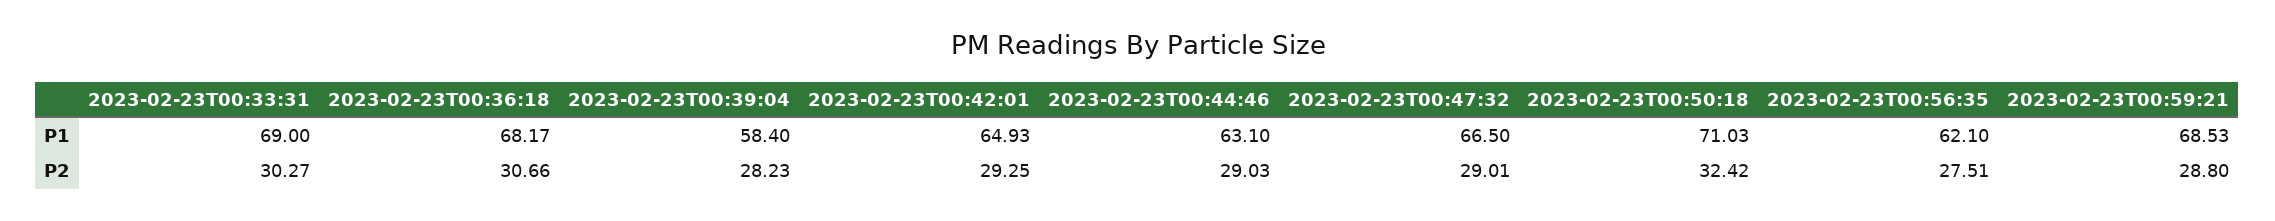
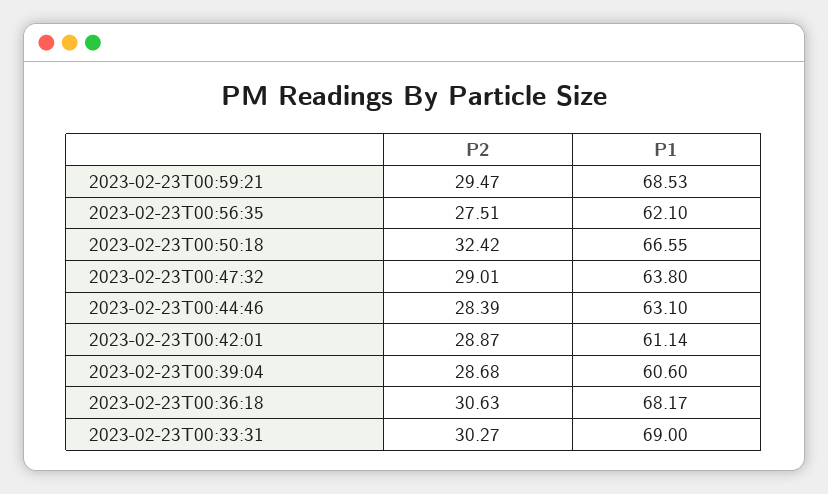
  {
    "2023-02-23T00:33:31": {
      "P1": 69,
      "P2": 30.27
    },
    "2023-02-23T00:36:18": {
      "P1": 68.17,
-     "P2": 30.66
+     "P2": 30.63
    },
    "2023-02-23T00:39:04": {
-     "P1": 58.4,
+     "P1": 60.6,
-     "P2": 28.23
+     "P2": 28.68
    },
    "2023-02-23T00:42:01": {
-     "P1": 64.93,
+     "P1": 61.14,
-     "P2": 29.25
+     "P2": 28.87
    },
    "2023-02-23T00:44:46": {
      "P1": 63.1,
-     "P2": 29.03
+     "P2": 28.39
    },
    "2023-02-23T00:47:32": {
-     "P1": 66.5,
+     "P1": 63.8,
      "P2": 29.01
    },
    "2023-02-23T00:50:18": {
-     "P1": 71.03,
+     "P1": 66.55,
      "P2": 32.42
    },
    "2023-02-23T00:56:35": {
      "P1": 62.1,
      "P2": 27.51
    },
    "2023-02-23T00:59:21": {
      "P1": 68.53,
-     "P2": 28.8
+     "P2": 29.47
    }
  }

